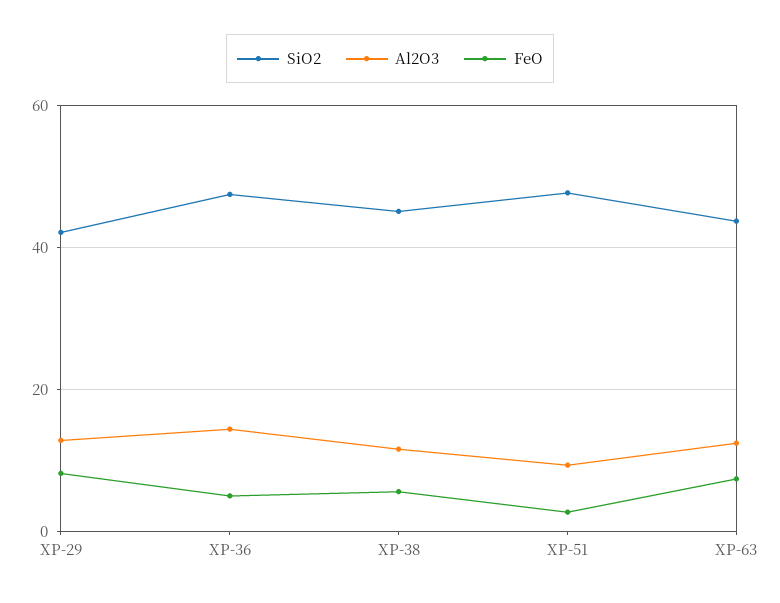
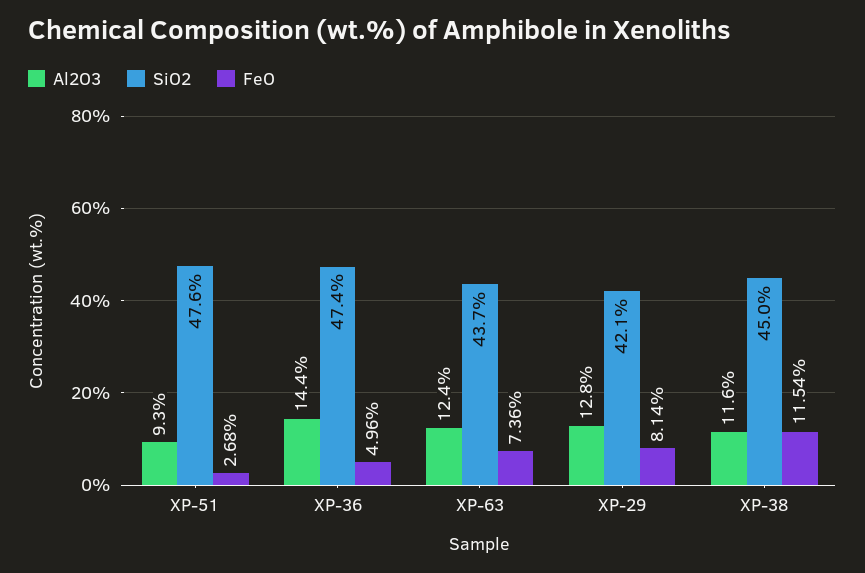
  {
    "SiO2": {
      "XP-29": 42.1,
      "XP-36": 47.4,
      "XP-38": 45,
      "XP-51": 47.6,
      "XP-63": 43.7
    },
    "Al2O3": {
      "XP-29": 12.8,
      "XP-36": 14.4,
      "XP-38": 11.6,
      "XP-51": 9.3,
      "XP-63": 12.4
    },
    "FeO": {
      "XP-29": 8.14,
      "XP-36": 4.96,
-     "XP-38": 6,
+     "XP-38": 11.54,
      "XP-51": 2.68,
      "XP-63": 7.36
    }
  }

